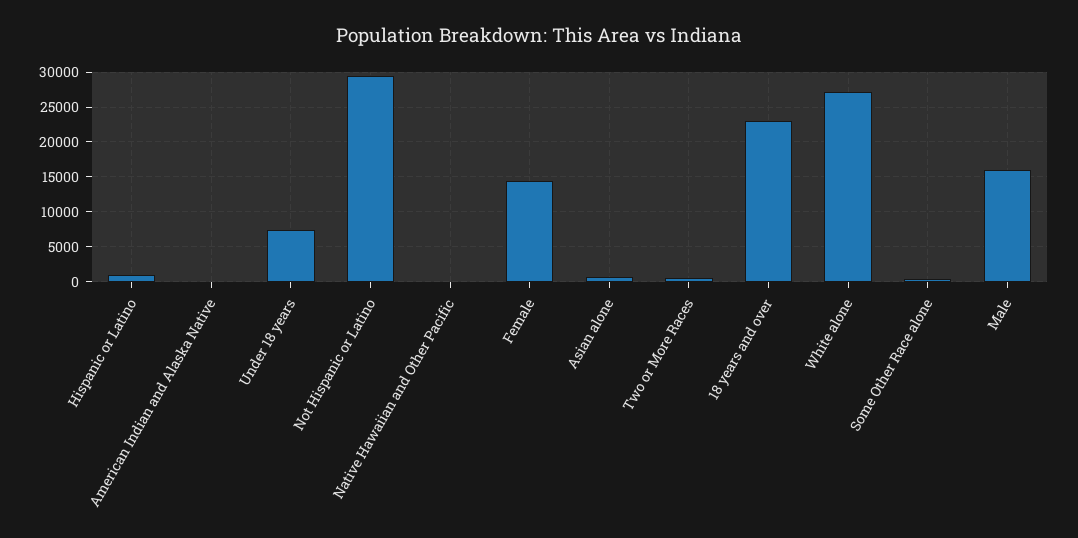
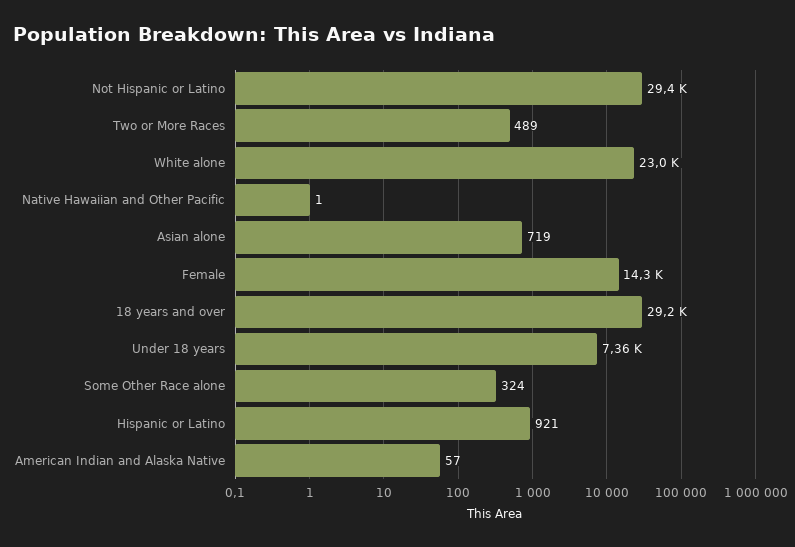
  {
    "Hispanic or Latino": 921,
    "American Indian and Alaska Native": 57,
    "Under 18 years": 7360,
    "Not Hispanic or Latino": 29400,
    "Native Hawaiian and Other Pacific": 1,
    "Female": 14300,
    "Asian alone": 719,
    "Two or More Races": 489,
-   "18 years and over": 23000,
+   "18 years and over": 29200,
-   "White alone": 27000,
+   "White alone": 23000,
-   "Some Other Race alone": 324,
+   "Some Other Race alone": 324
-   "Male": 16000
  }

